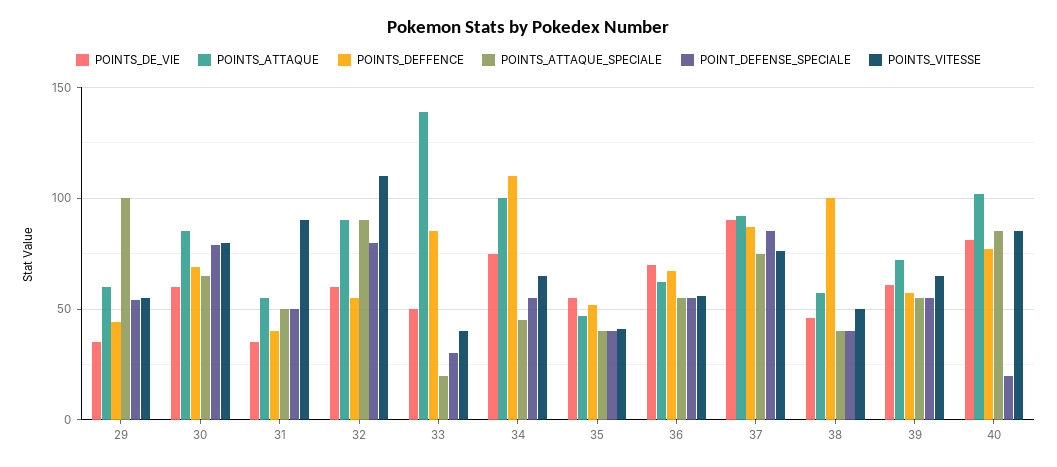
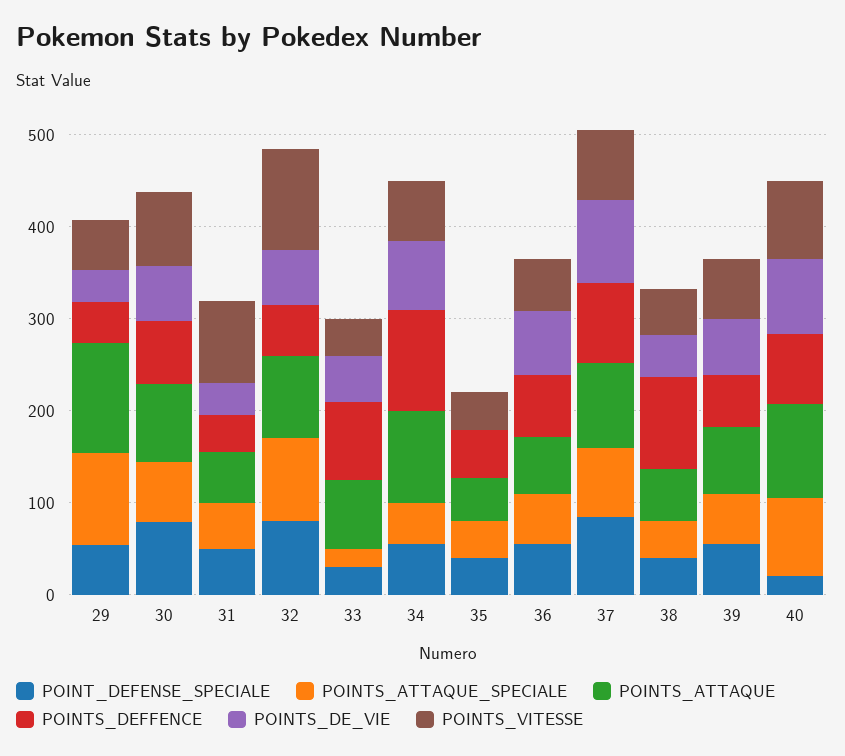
  {
    "POINTS_DE_VIE": {
      "29": 35,
      "30": 60,
      "31": 35,
      "32": 60,
      "33": 50,
      "34": 75,
-     "35": 55,
+     "35": 0,
      "36": 70,
      "37": 90,
      "38": 45,
      "39": 60,
      "40": 80
    },
    "POINTS_ATTAQUE": {
-     "29": 60,
+     "29": 120,
      "30": 85,
      "31": 55,
      "32": 90,
-     "33": 140,
+     "33": 80,
      "34": 100,
      "35": 45,
      "36": 60,
      "37": 90,
      "38": 55,
      "39": 70,
      "40": 100
    },
    "POINTS_DEFFENCE": {
      "29": 45,
      "30": 70,
      "31": 40,
      "32": 55,
      "33": 85,
      "34": 110,
      "35": 50,
      "36": 65,
      "37": 85,
      "38": 100,
      "39": 55,
      "40": 75
    },
    "POINTS_ATTAQUE_SPECIALE": {
      "29": 100,
      "30": 65,
      "31": 50,
      "32": 90,
      "33": 20,
      "34": 45,
      "35": 40,
      "36": 55,
      "37": 75,
      "38": 40,
      "39": 55,
      "40": 85
    },
    "POINT_DEFENSE_SPECIALE": {
      "29": 55,
      "30": 80,
      "31": 50,
      "32": 80,
      "33": 30,
      "34": 55,
      "35": 40,
      "36": 55,
      "37": 85,
      "38": 40,
      "39": 55,
      "40": 20
    },
    "POINTS_VITESSE": {
      "29": 55,
      "30": 80,
      "31": 90,
      "32": 110,
      "33": 40,
      "34": 65,
      "35": 40,
      "36": 55,
      "37": 75,
      "38": 50,
      "39": 65,
      "40": 85
    }
  }

